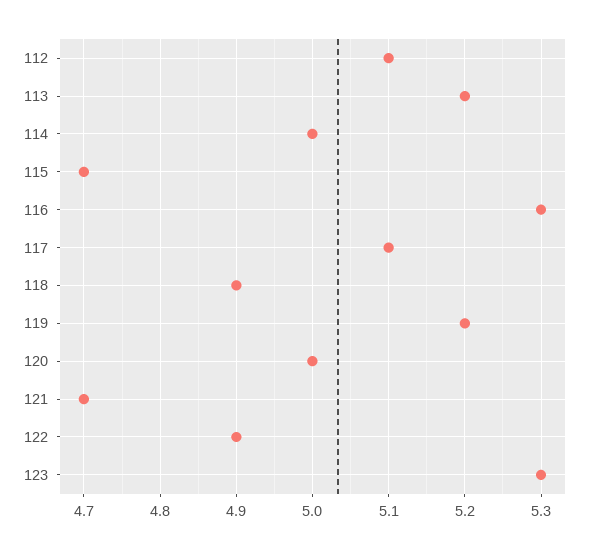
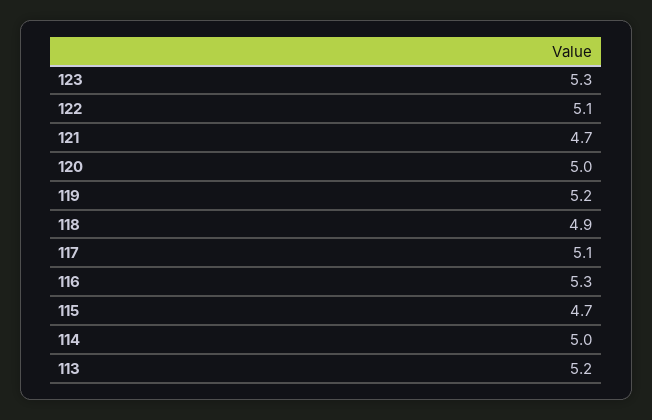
  {
-   "112": 5.1,
    "113": 5.2,
    "114": 5,
    "115": 4.7,
    "116": 5.3,
    "117": 5.1,
    "118": 4.9,
    "119": 5.2,
    "120": 5,
    "121": 4.7,
-   "122": 4.9,
+   "122": 5.1,
    "123": 5.3
  }

